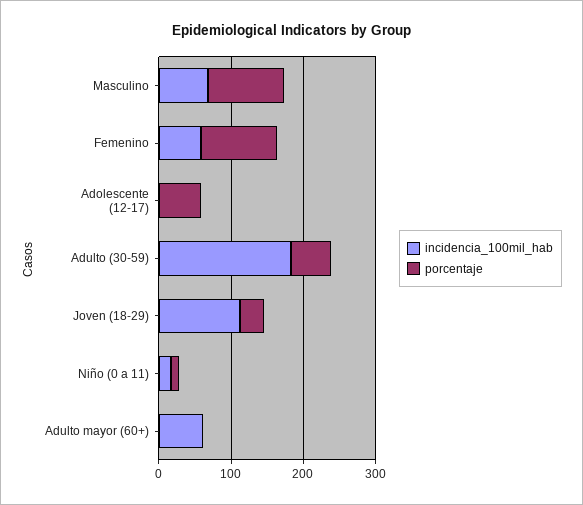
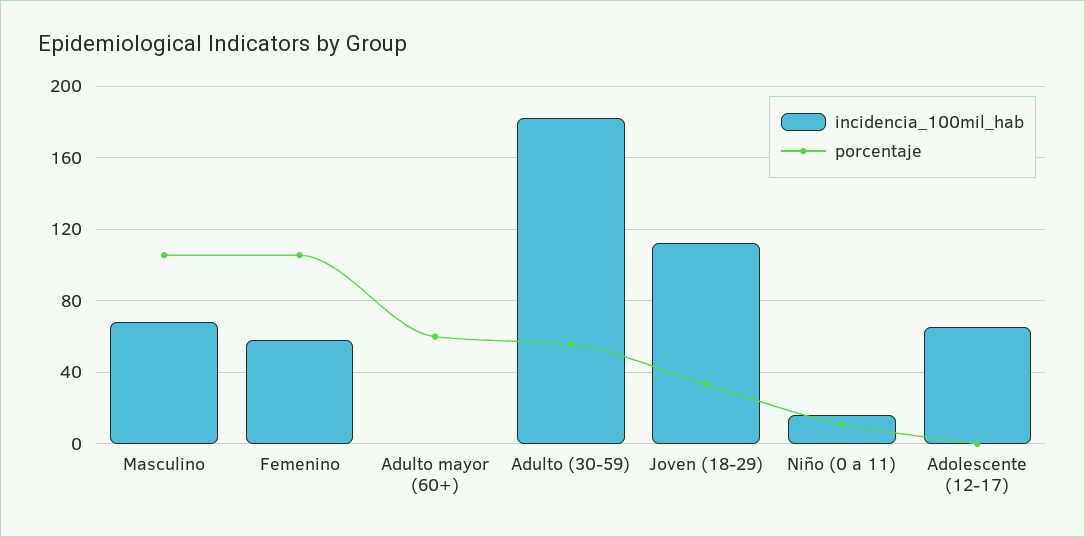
  {
    "incidencia_100mil_hab": {
      "Masculino": 70,
      "Femenino": 60,
-     "Adolescente (12-17)": 0,
+     "Adolescente (12-17)": 65,
      "Adulto (30-59)": 185,
      "Joven (18-29)": 110,
      "Niño (0 a 11)": 15,
-     "Adulto mayor (60+)": 60
+     "Adulto mayor (60+)": 0
    },
    "porcentaje": {
      "Masculino": 105,
      "Femenino": 105,
-     "Adolescente (12-17)": 60,
+     "Adolescente (12-17)": 0,
      "Adulto (30-59)": 55,
      "Joven (18-29)": 35,
      "Niño (0 a 11)": 10,
-     "Adulto mayor (60+)": 0
+     "Adulto mayor (60+)": 60
    }
  }

